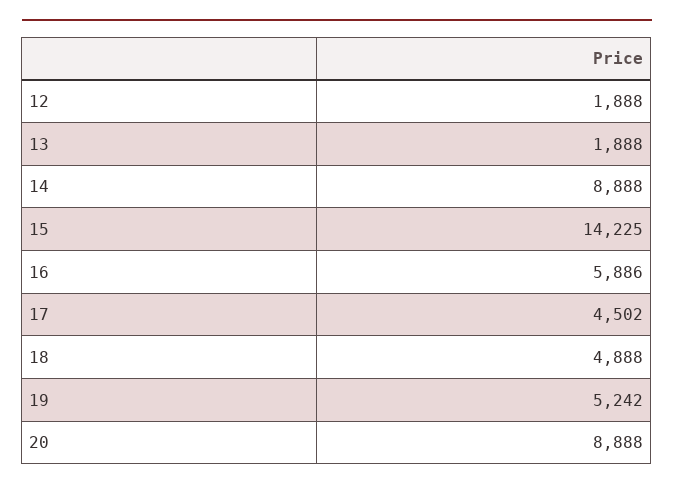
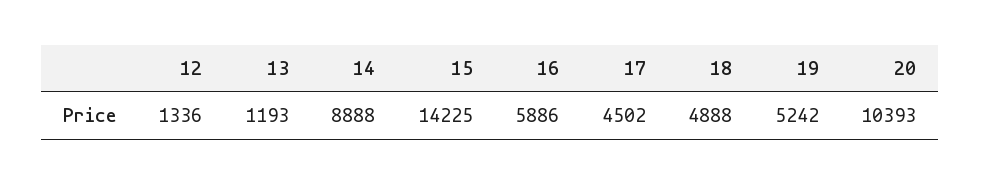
  {
-   "12": 1888,
+   "12": 1336,
-   "13": 1888,
+   "13": 1193,
    "14": 8888,
    "15": 14225,
    "16": 5886,
    "17": 4502,
    "18": 4888,
    "19": 5242,
-   "20": 8888
+   "20": 10393
  }

